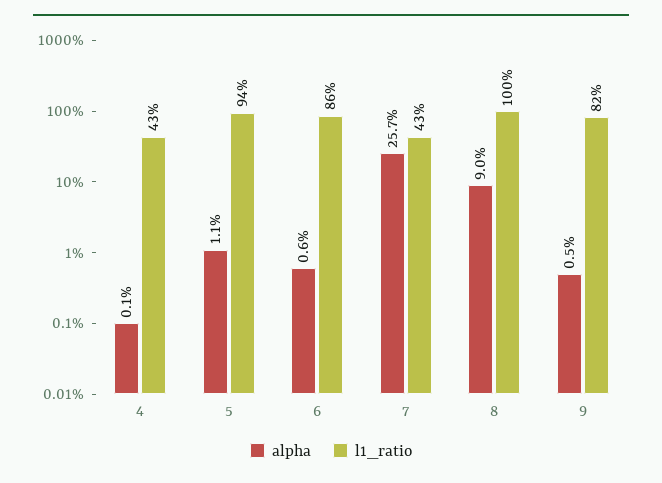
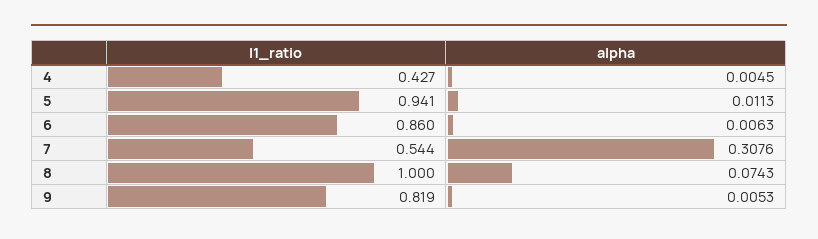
  {
    "alpha": {
-     "4": 0.001,
+     "4": 0.0045,
      "5": 0.0113,
      "6": 0.0063,
-     "7": 0.257,
+     "7": 0.3076,
-     "8": 0.09,
+     "8": 0.0743,
      "9": 0.0053
    },
    "l1_ratio": {
      "4": 0.427,
      "5": 0.941,
      "6": 0.86,
-     "7": 0.43,
+     "7": 0.544,
      "8": 1,
      "9": 0.819
    }
  }

